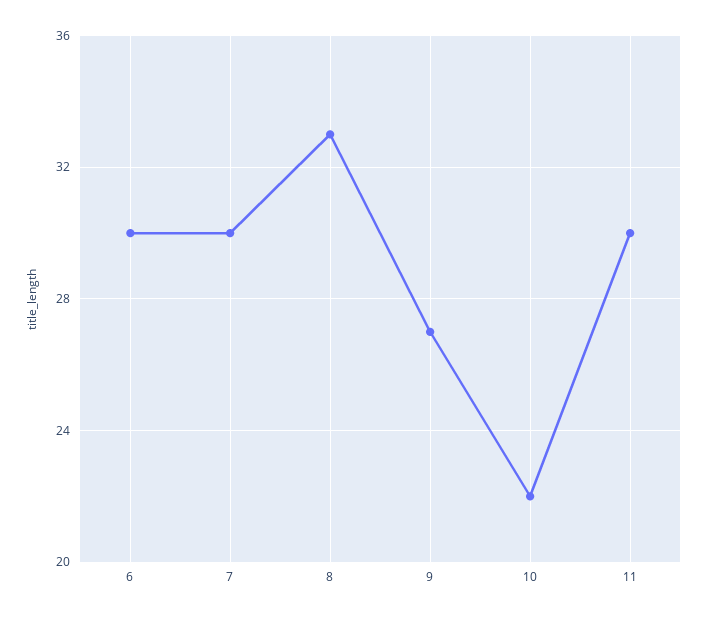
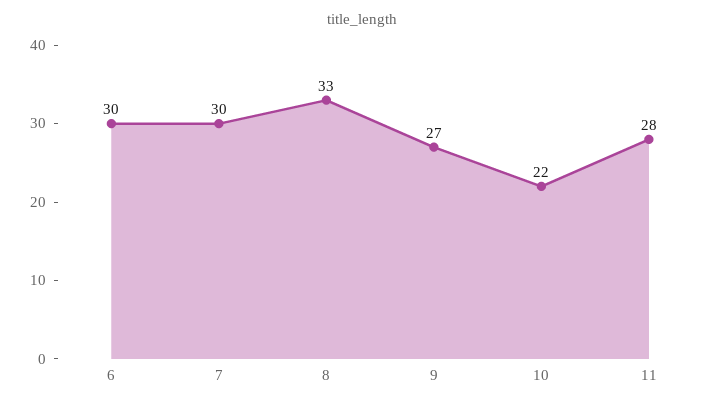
  {
    "6": 30,
    "7": 30,
    "8": 33,
    "9": 27,
    "10": 22,
-   "11": 30
+   "11": 28
  }

